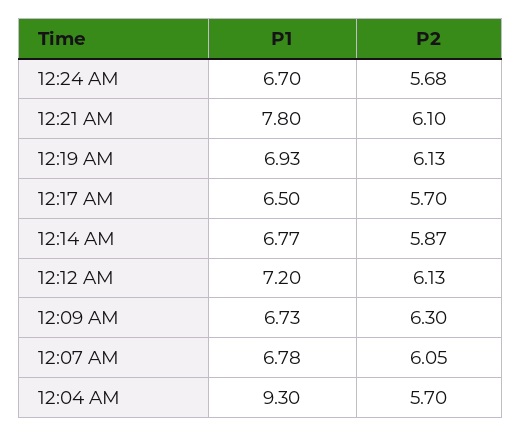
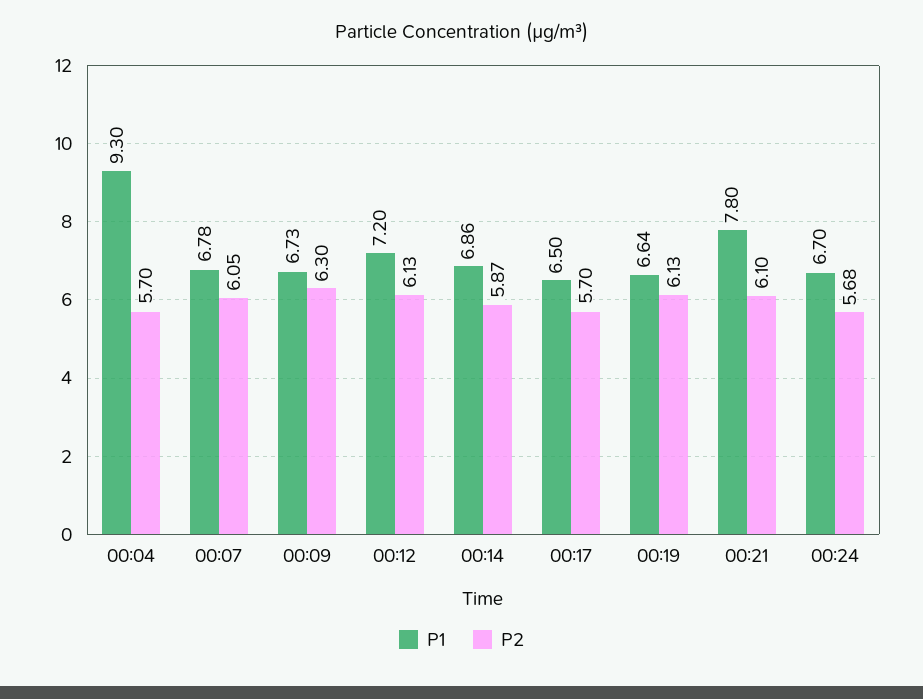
  {
    "P1": {
      "12:24 AM": 6.7,
      "12:21 AM": 7.8,
-     "12:19 AM": 6.93,
+     "12:19 AM": 6.64,
      "12:17 AM": 6.5,
-     "12:14 AM": 6.77,
+     "12:14 AM": 6.86,
      "12:12 AM": 7.2,
      "12:09 AM": 6.73,
      "12:07 AM": 6.78,
      "12:04 AM": 9.3
    },
    "P2": {
      "12:24 AM": 5.68,
      "12:21 AM": 6.1,
      "12:19 AM": 6.13,
      "12:17 AM": 5.7,
      "12:14 AM": 5.87,
      "12:12 AM": 6.13,
      "12:09 AM": 6.3,
      "12:07 AM": 6.05,
      "12:04 AM": 5.7
    }
  }

